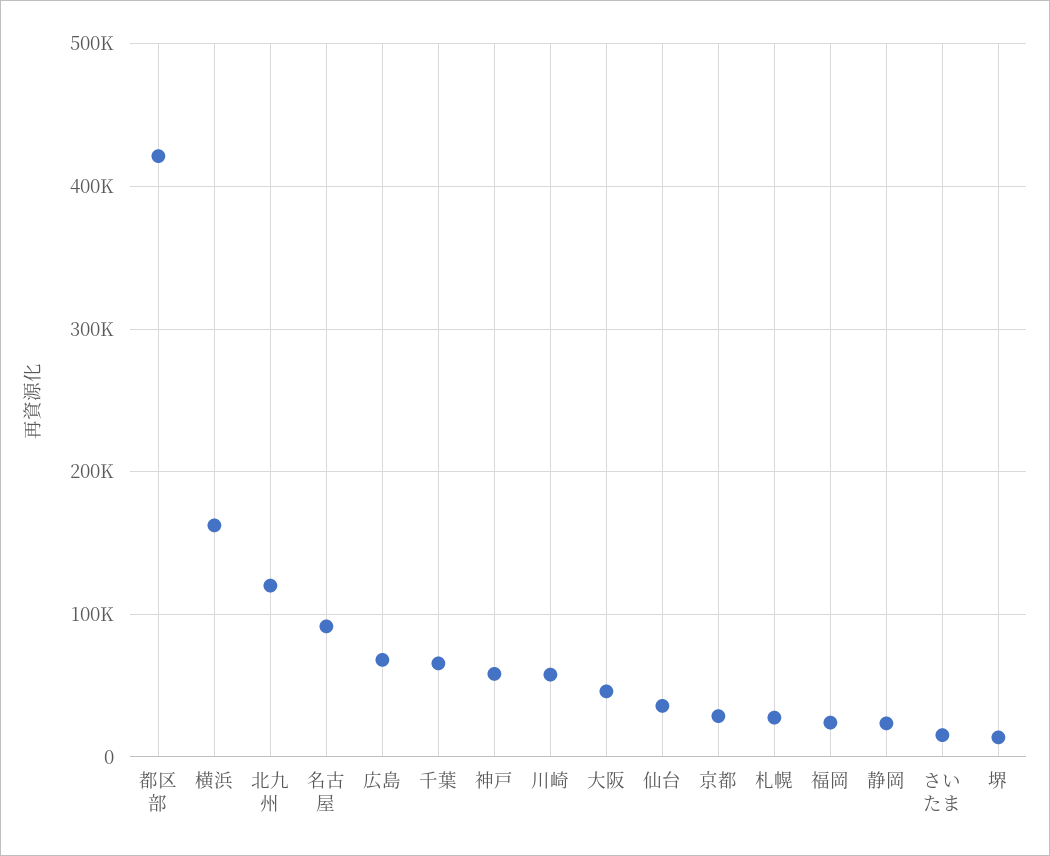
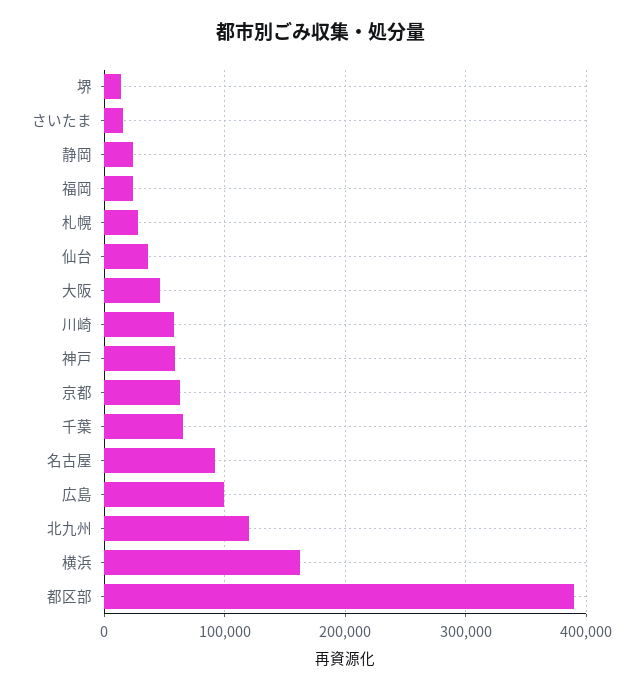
  {
-   "都区部": 420000,
+   "都区部": 390000,
    "横浜": 160000,
    "北九州": 120000,
    "名古屋": 90000,
-   "広島": 70000,
+   "広島": 100000,
    "千葉": 70000,
    "神戸": 60000,
    "川崎": 60000,
    "大阪": 50000,
    "仙台": 40000,
-   "京都": 30000,
+   "京都": 60000,
    "札幌": 30000,
    "福岡": 20000,
    "静岡": 20000,
    "さいたま": 20000,
    "堺": 10000
  }

